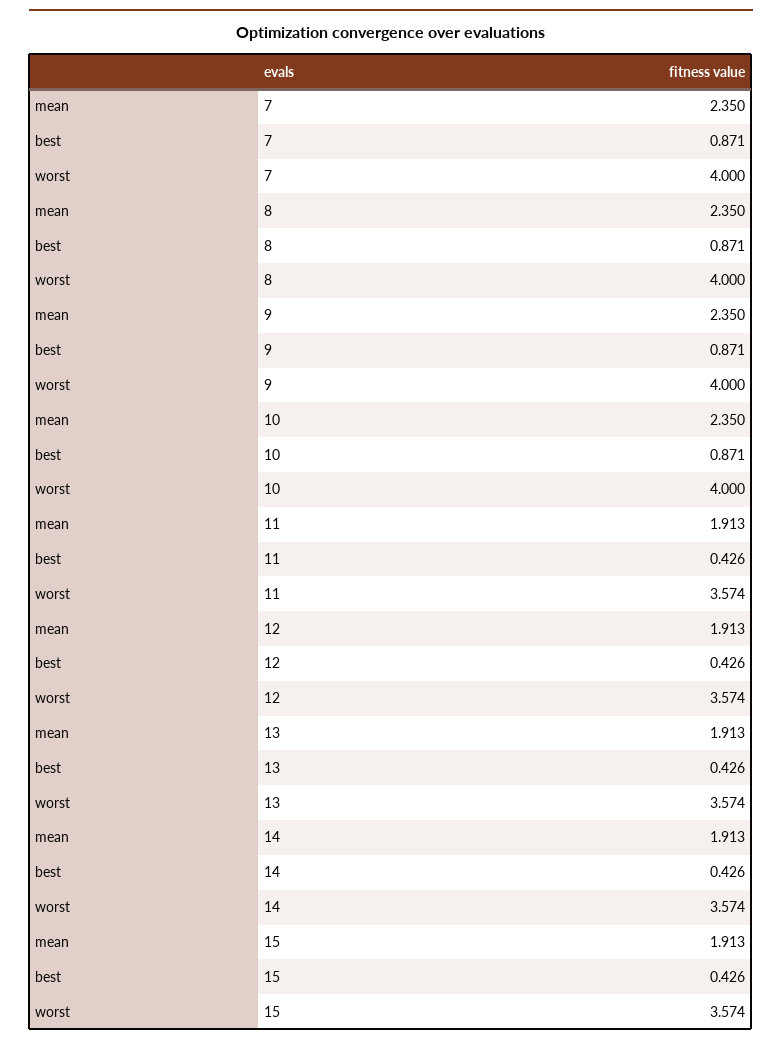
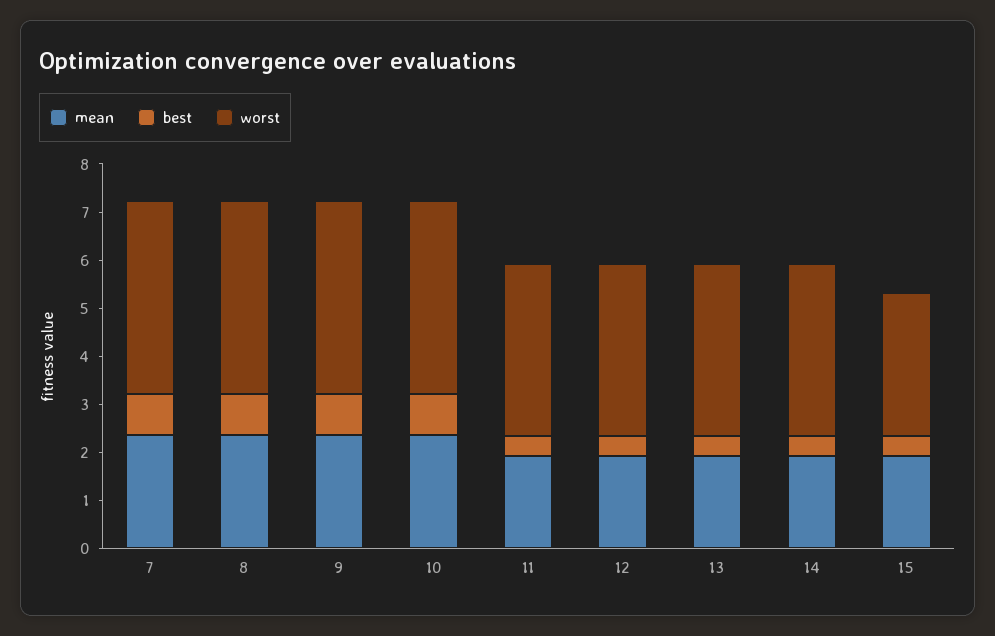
  {
    "mean": {
      "7": 2.35,
      "8": 2.35,
      "9": 2.35,
      "10": 2.35,
      "11": 1.913,
      "12": 1.913,
      "13": 1.913,
      "14": 1.913,
      "15": 1.913
    },
    "best": {
      "7": 0.871,
      "8": 0.871,
      "9": 0.871,
      "10": 0.871,
      "11": 0.426,
      "12": 0.426,
      "13": 0.426,
      "14": 0.426,
      "15": 0.426
    },
    "worst": {
      "7": 4,
      "8": 4,
      "9": 4,
      "10": 4,
      "11": 3.574,
      "12": 3.574,
      "13": 3.574,
      "14": 3.574,
-     "15": 3.574
+     "15": 3
    }
  }

